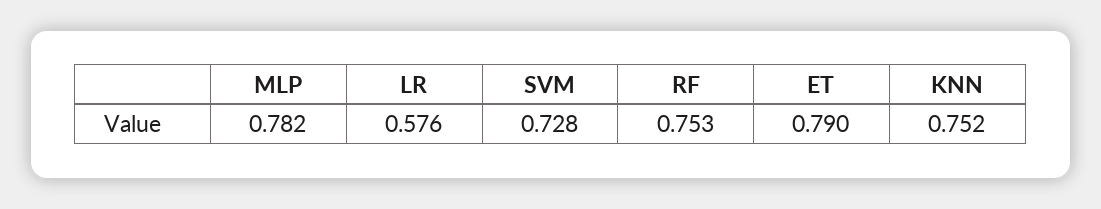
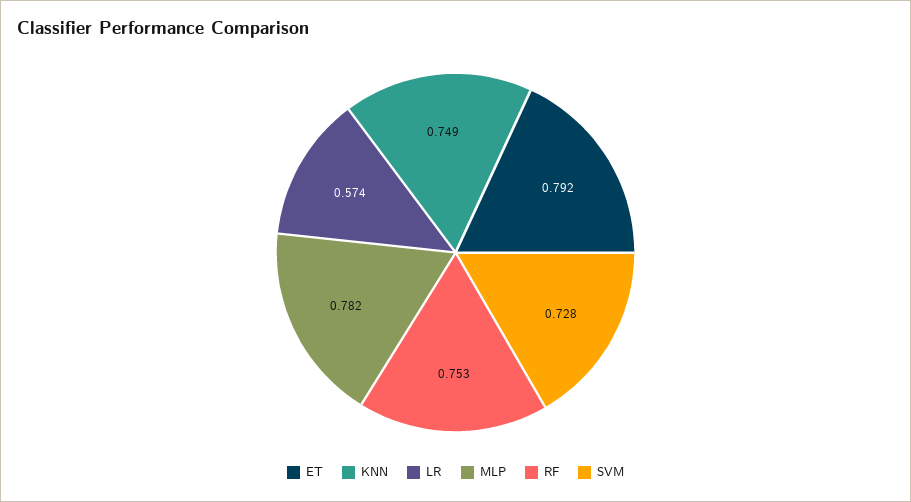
  {
    "MLP": 0.782,
-   "LR": 0.576,
+   "LR": 0.574,
    "SVM": 0.728,
    "RF": 0.753,
-   "ET": 0.79,
+   "ET": 0.792,
-   "KNN": 0.752
+   "KNN": 0.749
  }

